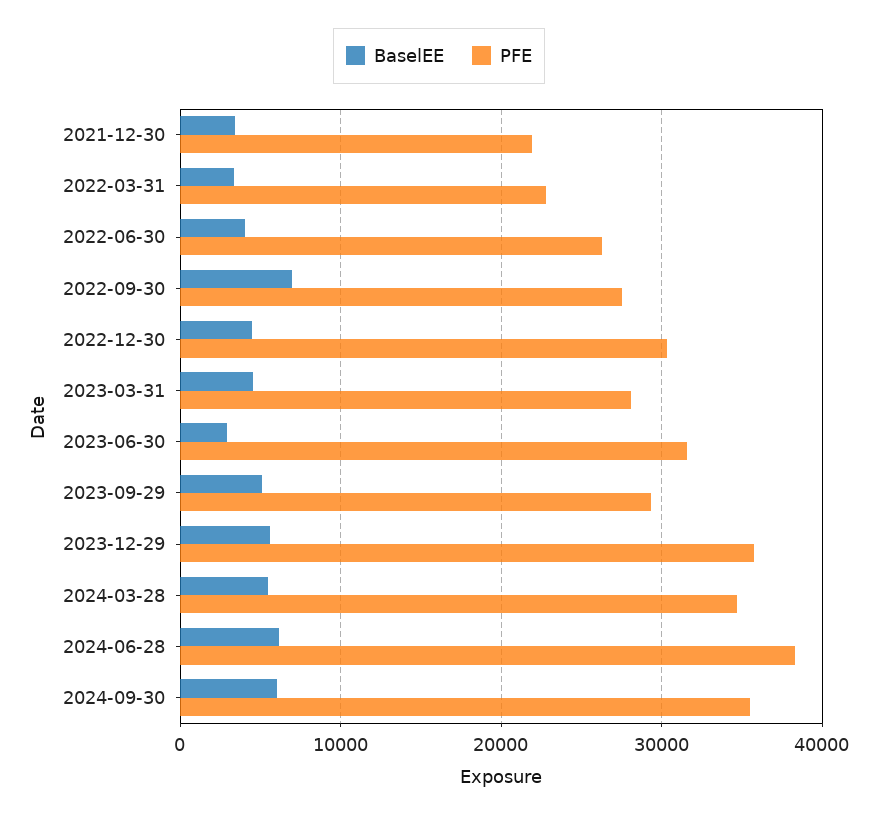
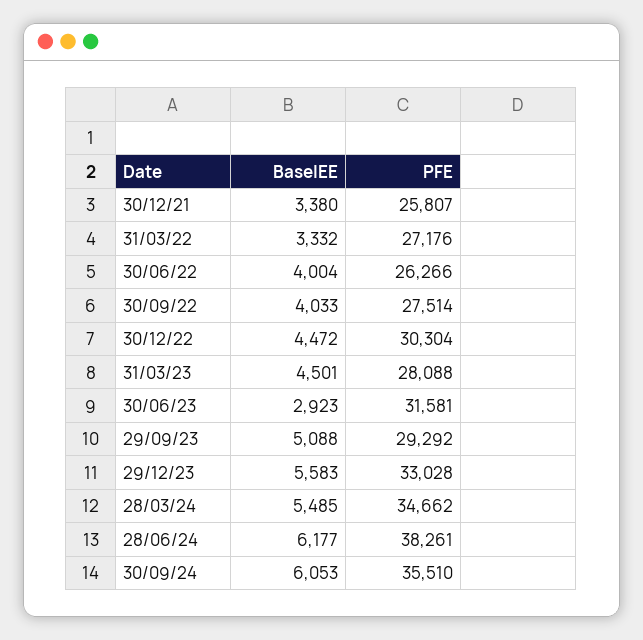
  {
    "BaselEE": {
      "2021-12-30": 3380,
      "2022-03-31": 3332,
      "2022-06-30": 4004,
-     "2022-09-30": 7000,
+     "2022-09-30": 4033,
      "2022-12-30": 4472,
      "2023-03-31": 4501,
      "2023-06-30": 2923,
      "2023-09-29": 5088,
      "2023-12-29": 5583,
      "2024-03-28": 5485,
      "2024-06-28": 6177,
      "2024-09-30": 6053
    },
    "PFE": {
-     "2021-12-30": 22000,
+     "2021-12-30": 25807,
-     "2022-03-31": 23000,
+     "2022-03-31": 27176,
      "2022-06-30": 26266,
      "2022-09-30": 27514,
      "2022-12-30": 30304,
      "2023-03-31": 28088,
      "2023-06-30": 31581,
      "2023-09-29": 29292,
-     "2023-12-29": 36000,
+     "2023-12-29": 33028,
      "2024-03-28": 34662,
      "2024-06-28": 38261,
      "2024-09-30": 35510
    }
  }

